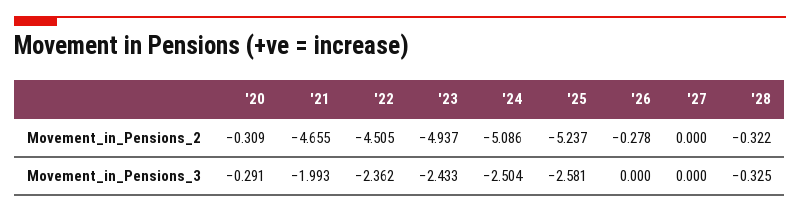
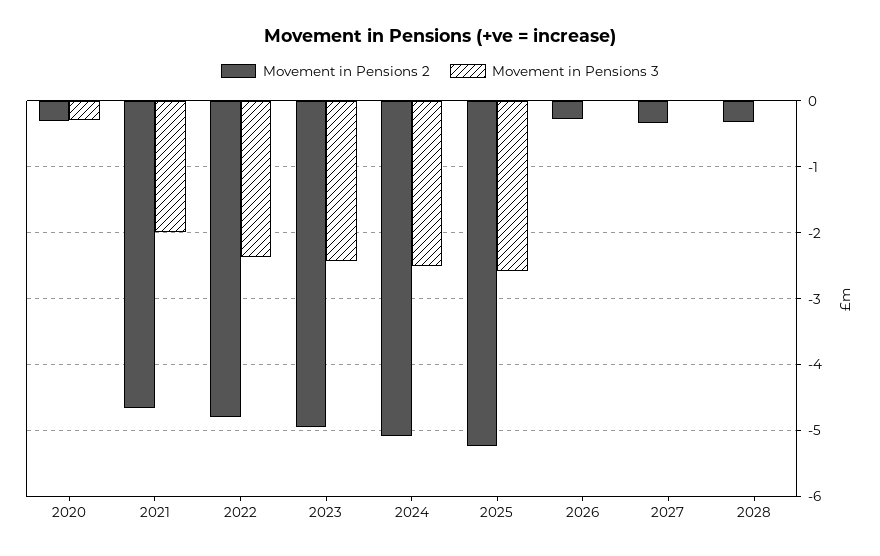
  {
    "Movement_in_Pensions_2": {
      "'20": -0.309,
      "'21": -4.655,
-     "'22": -4.505,
+     "'22": -4.8,
      "'23": -4.937,
      "'24": -5.086,
      "'25": -5.237,
      "'26": -0.278,
-     "'27": 0,
+     "'27": -0.3,
      "'28": -0.322
    },
    "Movement_in_Pensions_3": {
      "'20": -0.291,
      "'21": -1.993,
      "'22": -2.362,
      "'23": -2.433,
      "'24": -2.504,
      "'25": -2.581,
      "'26": 0,
      "'27": 0,
-     "'28": -0.325
+     "'28": 0
    }
  }

